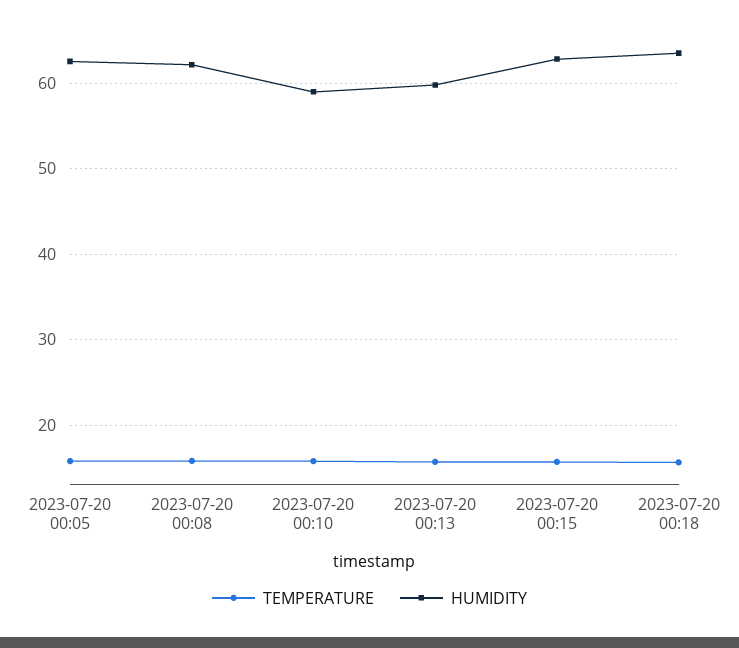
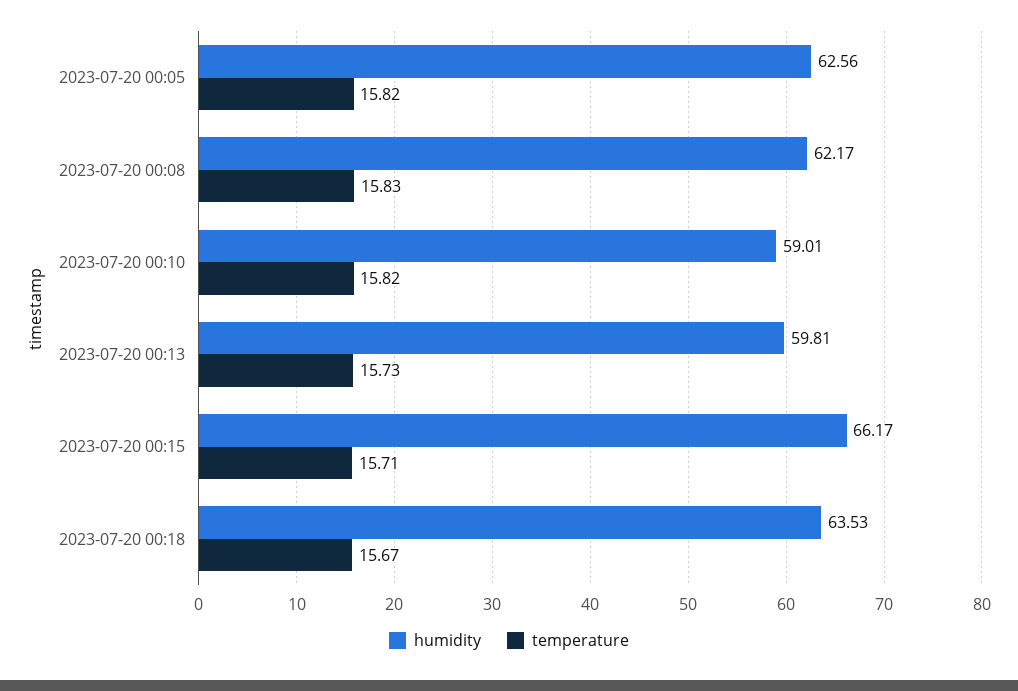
  {
    "TEMPERATURE": {
      "2023-07-20 00:05": 15.82,
      "2023-07-20 00:08": 15.83,
      "2023-07-20 00:10": 15.82,
      "2023-07-20 00:13": 15.73,
      "2023-07-20 00:15": 15.71,
      "2023-07-20 00:18": 15.67
    },
    "HUMIDITY": {
      "2023-07-20 00:05": 62.56,
      "2023-07-20 00:08": 62.17,
      "2023-07-20 00:10": 59.01,
      "2023-07-20 00:13": 59.81,
-     "2023-07-20 00:15": 63,
+     "2023-07-20 00:15": 66.17,
      "2023-07-20 00:18": 63.53
    }
  }

